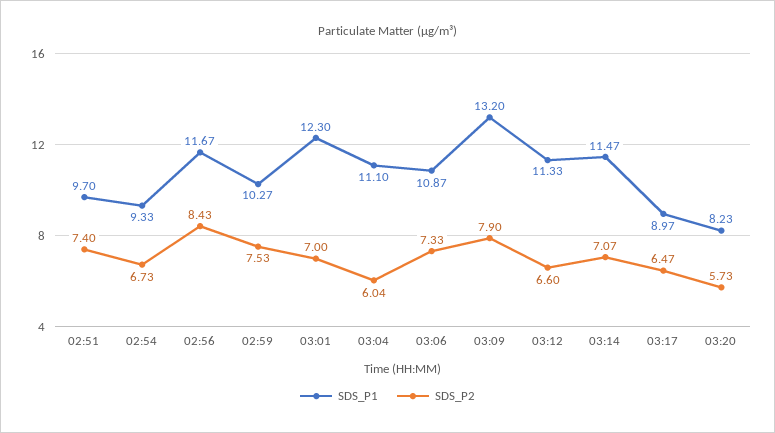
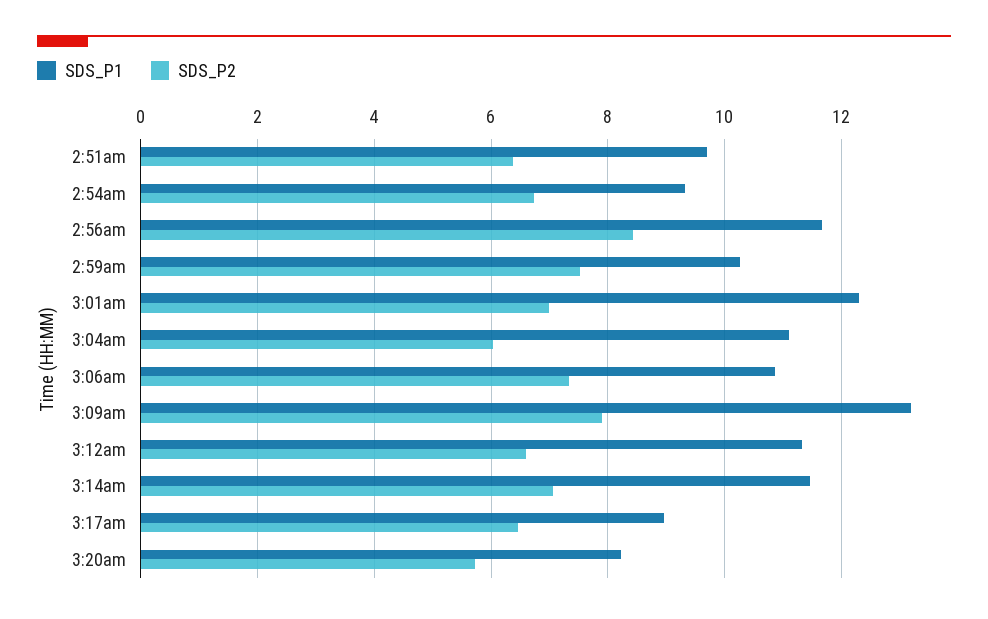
  {
    "SDS_P1": {
      "02:51": 9.7,
      "02:54": 9.33,
      "02:56": 11.67,
      "02:59": 10.27,
      "03:01": 12.3,
      "03:04": 11.1,
      "03:06": 10.87,
      "03:09": 13.2,
      "03:12": 11.33,
      "03:14": 11.47,
      "03:17": 8.97,
      "03:20": 8.23
    },
    "SDS_P2": {
-     "02:51": 7.4,
+     "02:51": 6.4,
      "02:54": 6.73,
      "02:56": 8.43,
      "02:59": 7.53,
      "03:01": 7,
      "03:04": 6.04,
      "03:06": 7.33,
      "03:09": 7.9,
      "03:12": 6.6,
      "03:14": 7.07,
      "03:17": 6.47,
      "03:20": 5.73
    }
  }

